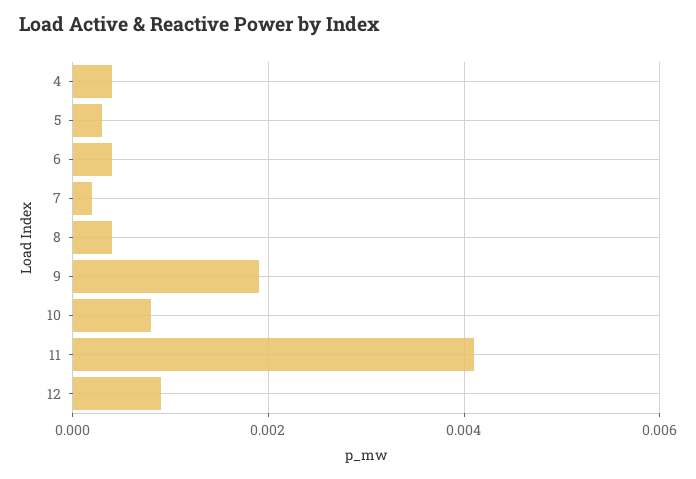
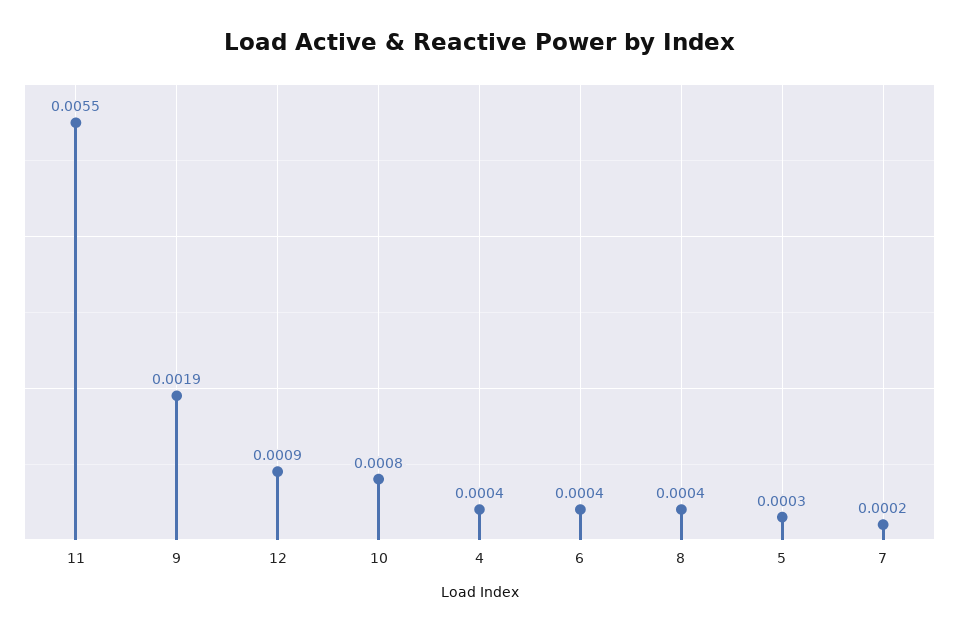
  {
    "4": 0.0004,
    "5": 0.0003,
    "6": 0.0004,
    "7": 0.0002,
    "8": 0.0004,
    "9": 0.0019,
    "10": 0.0008,
-   "11": 0.004,
+   "11": 0.0055,
    "12": 0.0009
  }

